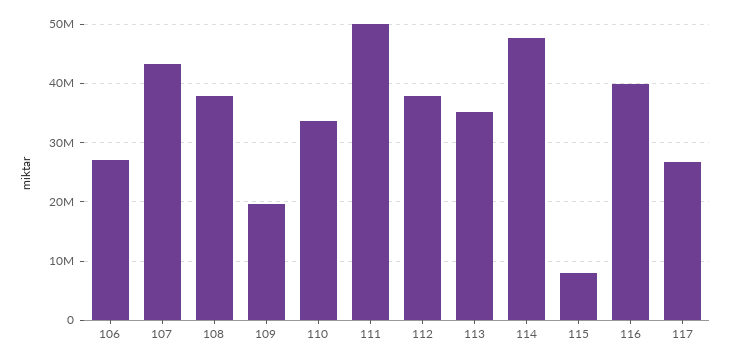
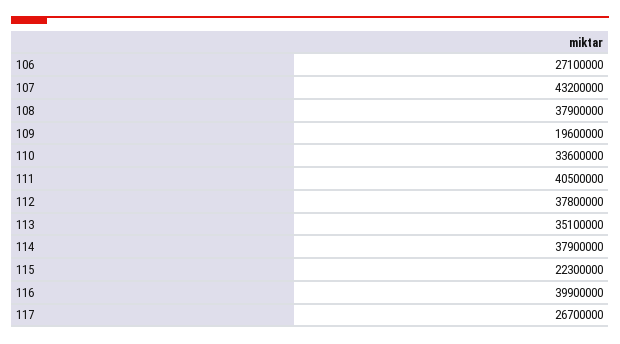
  {
    "106": 27100000,
    "107": 43200000,
    "108": 37900000,
    "109": 19600000,
    "110": 33600000,
-   "111": 50000000,
+   "111": 40500000,
    "112": 37800000,
    "113": 35100000,
-   "114": 48000000,
+   "114": 37900000,
-   "115": 8000000,
+   "115": 22300000,
    "116": 39900000,
    "117": 26700000
  }

